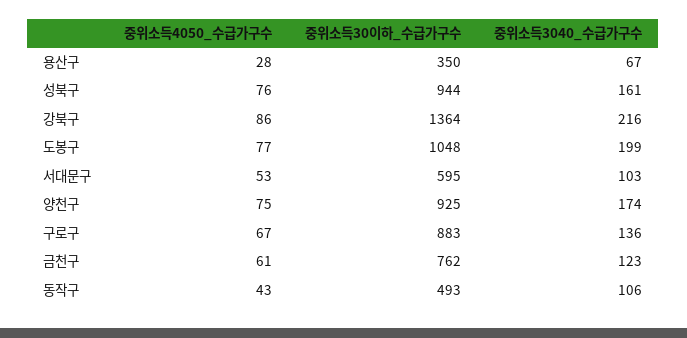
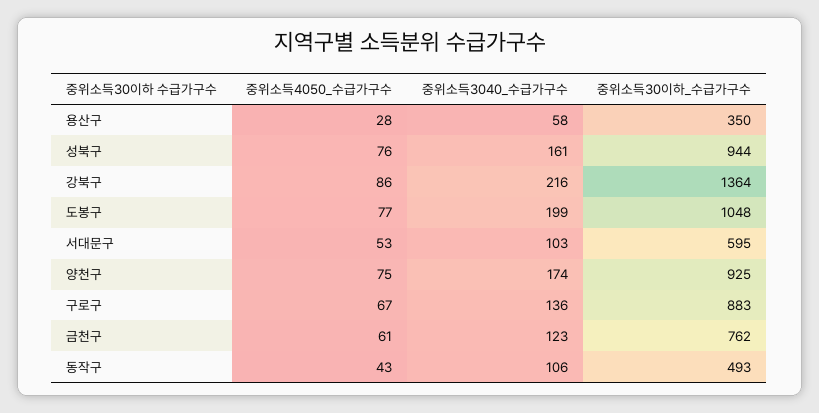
  {
    "중위소득4050_수급가구수": {
      "용산구": 28,
      "성북구": 76,
      "강북구": 86,
      "도봉구": 77,
      "서대문구": 53,
      "양천구": 75,
      "구로구": 67,
      "금천구": 61,
      "동작구": 43
    },
    "중위소득30이하_수급가구수": {
      "용산구": 350,
      "성북구": 944,
      "강북구": 1364,
      "도봉구": 1048,
      "서대문구": 595,
      "양천구": 925,
      "구로구": 883,
      "금천구": 762,
      "동작구": 493
    },
    "중위소득3040_수급가구수": {
-     "용산구": 67,
+     "용산구": 58,
      "성북구": 161,
      "강북구": 216,
      "도봉구": 199,
      "서대문구": 103,
      "양천구": 174,
      "구로구": 136,
      "금천구": 123,
      "동작구": 106
    }
  }

